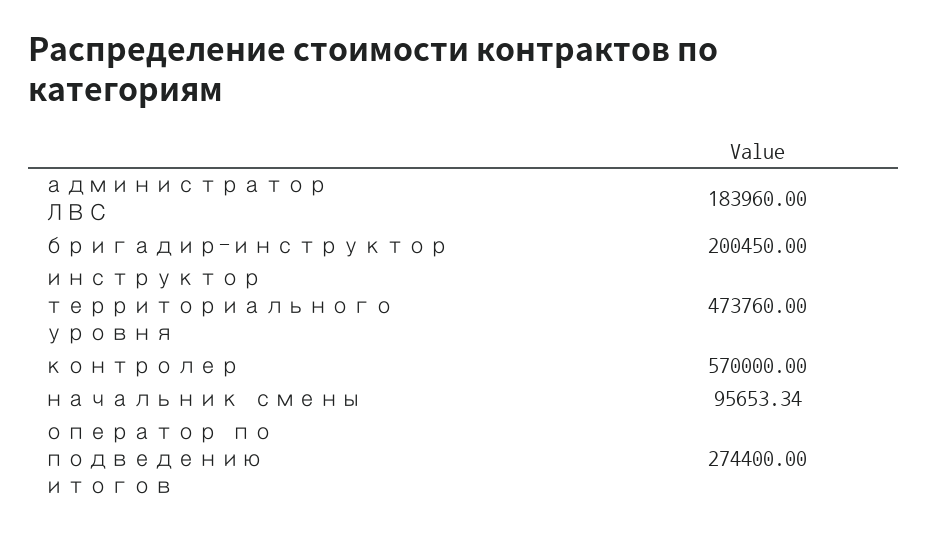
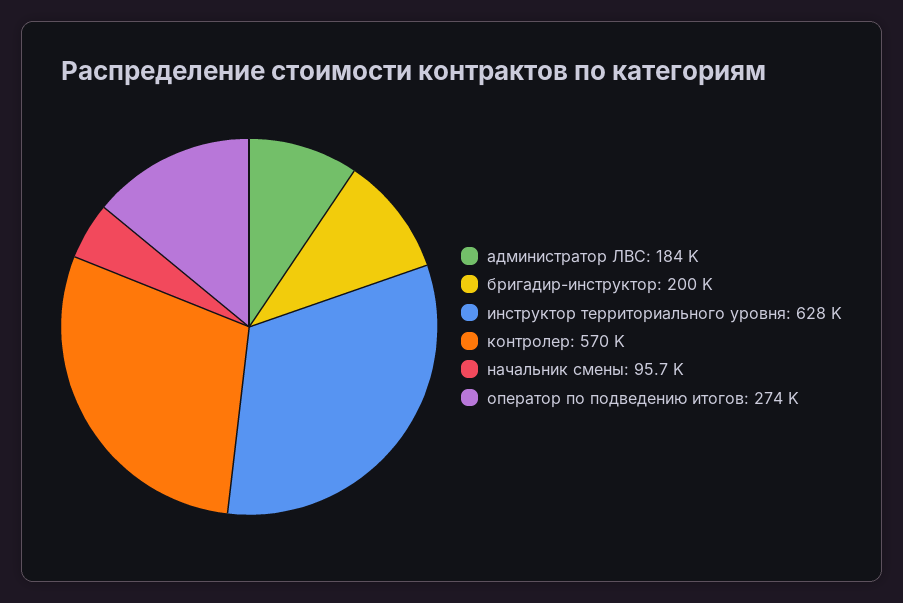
  {
    "администратор ЛВС": 183960,
    "бригадир-инструктор": 200450,
-   "инструктор территориального уровня": 473760,
+   "инструктор территориального уровня": 628000,
    "контролер": 570000,
    "начальник смены": 95653.34,
    "оператор по подведению итогов": 274400
  }

